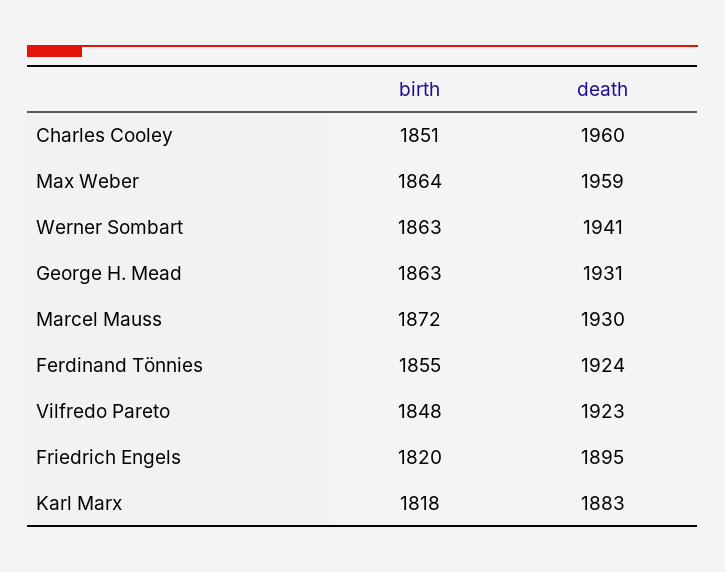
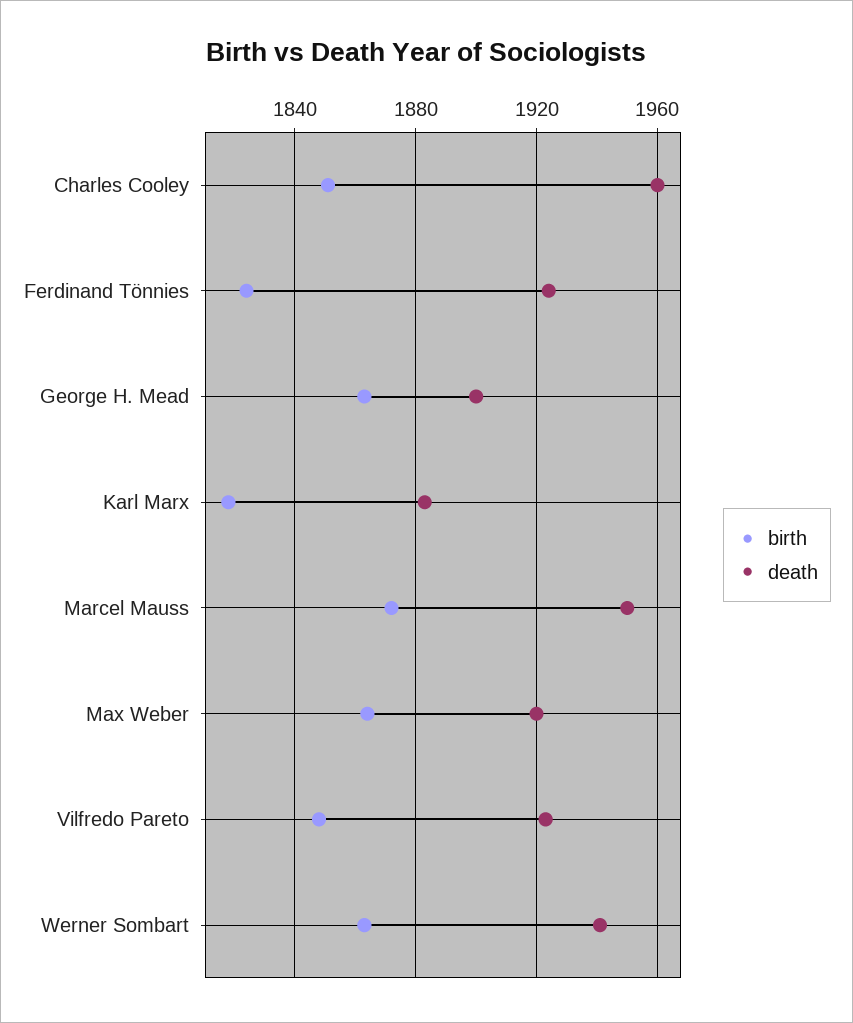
  {
    "birth": {
      "Charles Cooley": 1851,
      "Max Weber": 1864,
      "Werner Sombart": 1863,
      "George H. Mead": 1863,
      "Marcel Mauss": 1872,
-     "Ferdinand Tönnies": 1855,
+     "Ferdinand Tönnies": 1825,
      "Vilfredo Pareto": 1848,
-     "Friedrich Engels": 1820,
      "Karl Marx": 1818
    },
    "death": {
      "Charles Cooley": 1960,
-     "Max Weber": 1959,
+     "Max Weber": 1920,
      "Werner Sombart": 1941,
-     "George H. Mead": 1931,
+     "George H. Mead": 1900,
-     "Marcel Mauss": 1930,
+     "Marcel Mauss": 1950,
      "Ferdinand Tönnies": 1924,
      "Vilfredo Pareto": 1923,
-     "Friedrich Engels": 1895,
      "Karl Marx": 1883
    }
  }

